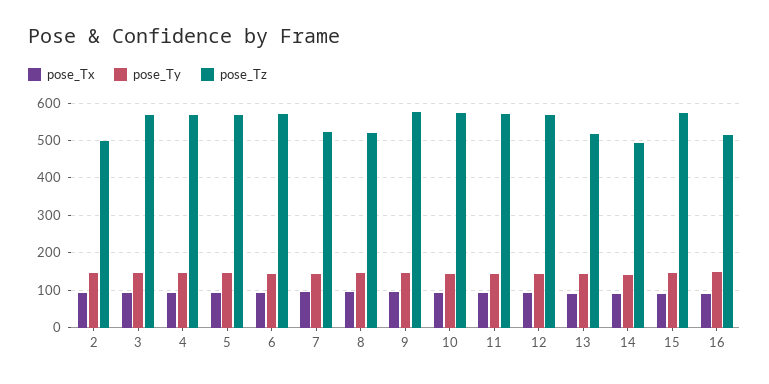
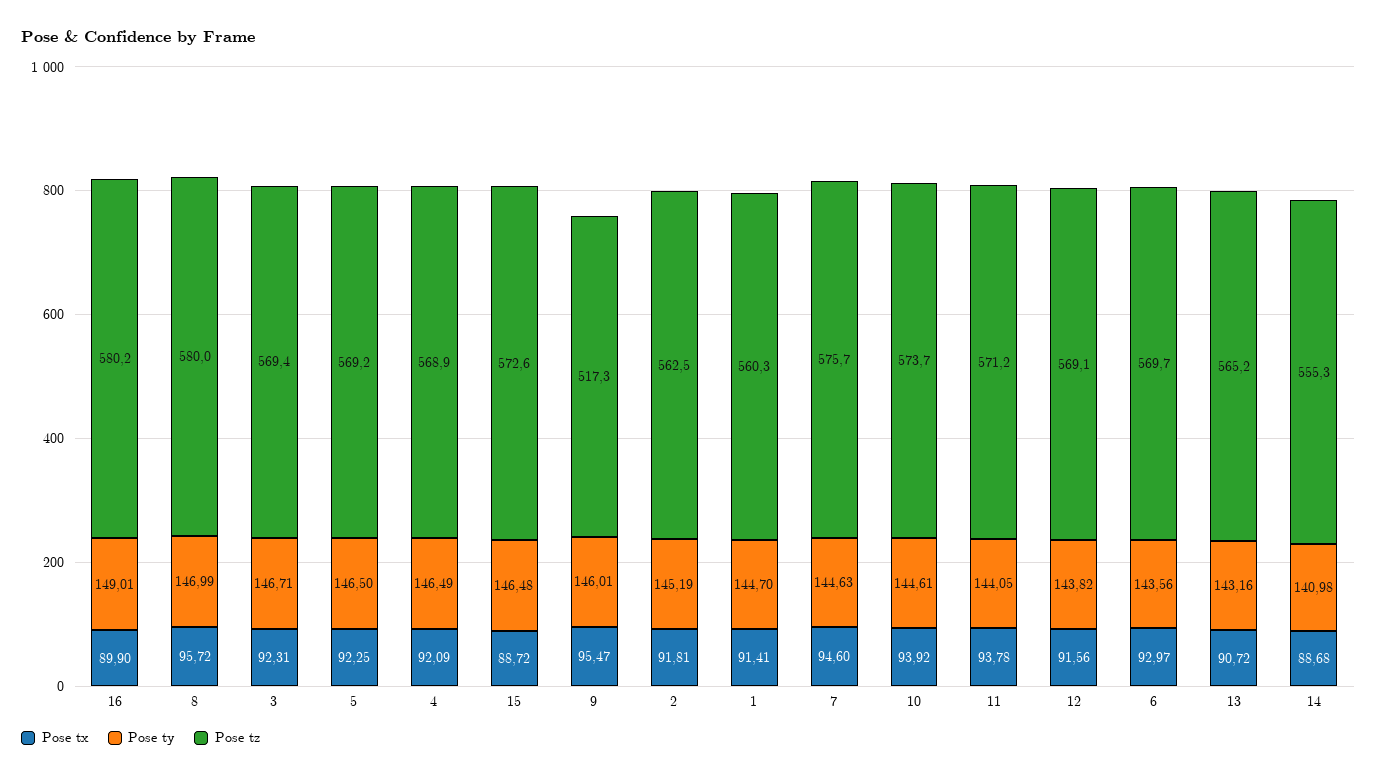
  {
    "pose_Tx": {
      "2": 91.81,
      "3": 92.31,
      "4": 92.09,
      "5": 92.25,
      "6": 92.97,
      "7": 94.6,
      "8": 95.72,
      "9": 95.47,
      "10": 93.92,
      "11": 93.78,
      "12": 91.56,
      "13": 90.72,
      "14": 88.68,
      "15": 88.72,
-     "16": 89.9
+     "16": 89.9,
+     "1": 91.41
    },
    "pose_Ty": {
      "2": 145.19,
      "3": 146.71,
      "4": 146.49,
      "5": 146.5,
      "6": 143.56,
      "7": 144.63,
      "8": 146.99,
      "9": 146.01,
      "10": 144.61,
      "11": 144.05,
      "12": 143.82,
      "13": 143.16,
      "14": 140.98,
      "15": 146.48,
-     "16": 149.01
+     "16": 149.01,
+     "1": 144.7
    },
    "pose_Tz": {
-     "2": 500,
+     "2": 562.5,
      "3": 569.4,
      "4": 568.9,
      "5": 569.2,
      "6": 569.7,
-     "7": 520,
+     "7": 575.7,
-     "8": 520,
+     "8": 580,
-     "9": 580,
+     "9": 517.3,
      "10": 573.7,
      "11": 571.2,
      "12": 569.1,
-     "13": 520,
+     "13": 565.2,
-     "14": 500,
+     "14": 555.3,
      "15": 572.6,
-     "16": 520
+     "16": 580.2,
+     "1": 560.3
    }
  }

